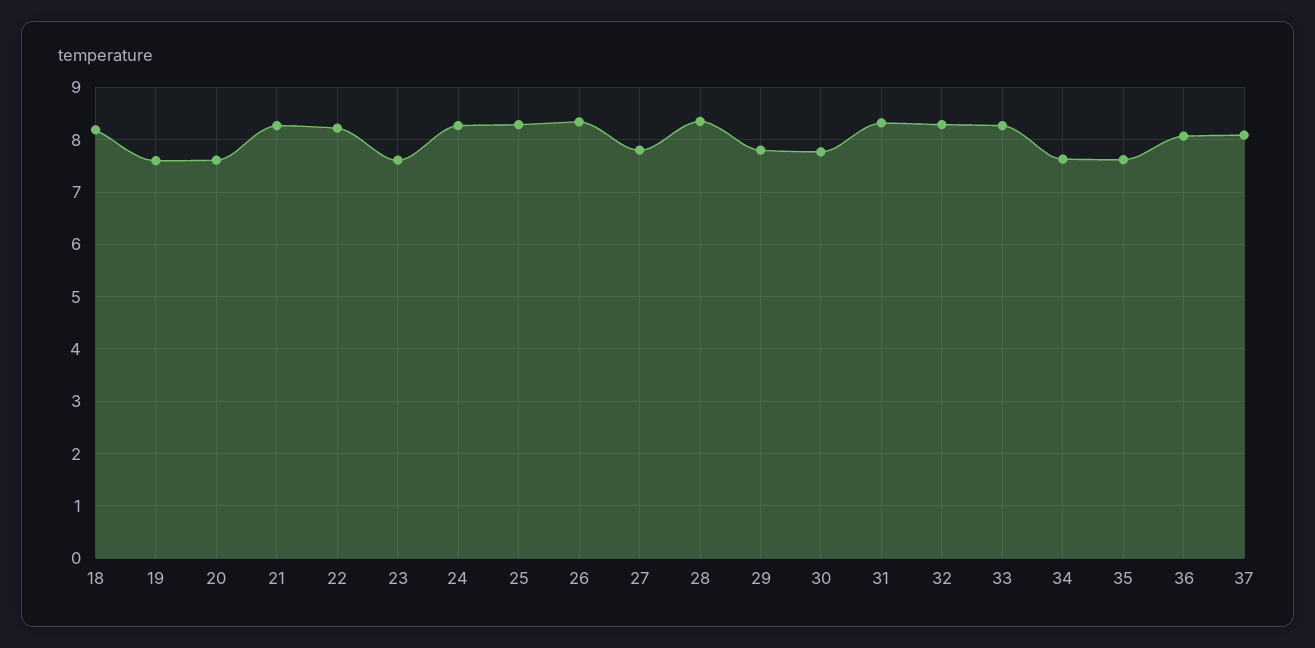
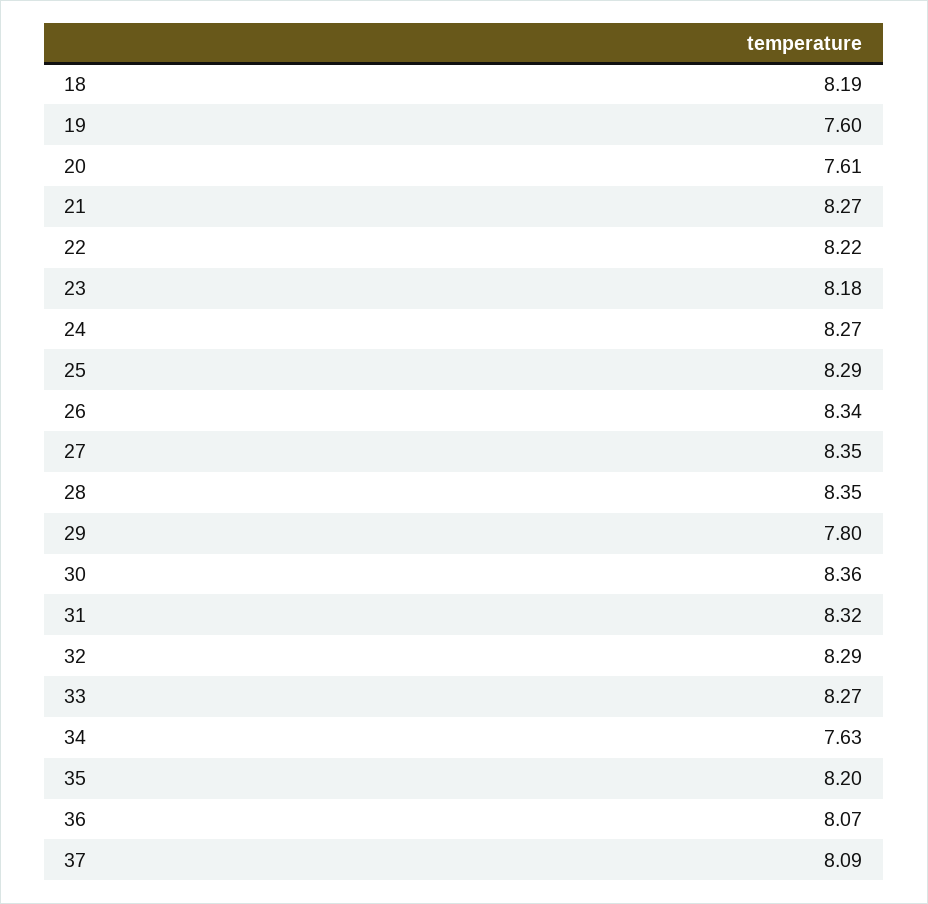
  {
    "18": 8.19,
    "19": 7.6,
    "20": 7.61,
    "21": 8.27,
    "22": 8.22,
-   "23": 7.6,
+   "23": 8.18,
    "24": 8.27,
    "25": 8.29,
    "26": 8.34,
-   "27": 7.8,
+   "27": 8.35,
    "28": 8.35,
    "29": 7.8,
-   "30": 7.8,
+   "30": 8.36,
    "31": 8.32,
    "32": 8.29,
    "33": 8.27,
    "34": 7.63,
-   "35": 7.6,
+   "35": 8.2,
    "36": 8.07,
    "37": 8.09
  }

